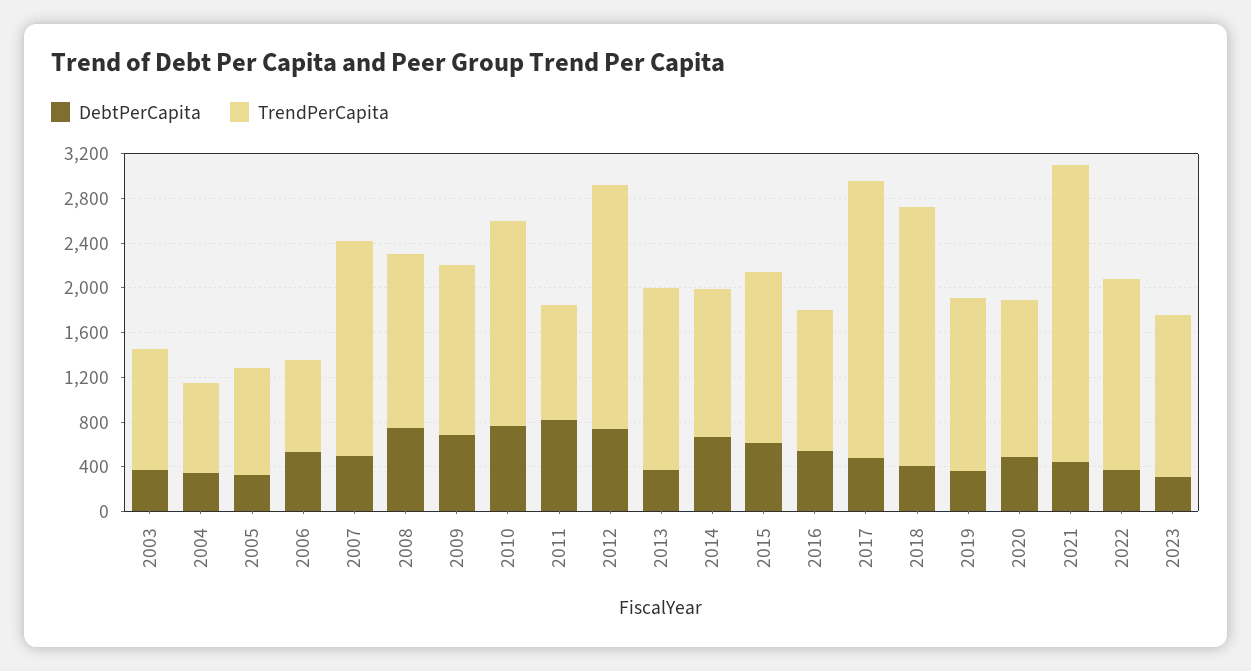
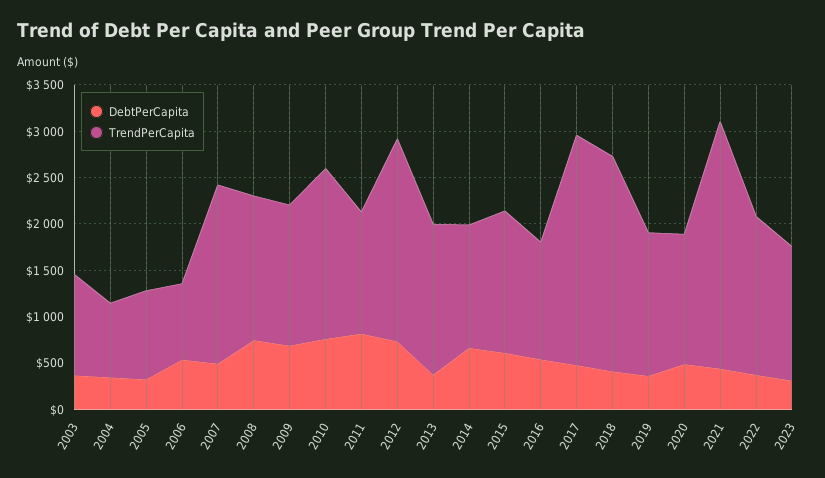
  {
    "DebtPerCapita": {
      "2003": 400,
      "2004": 300,
      "2005": 300,
      "2006": 500,
      "2007": 500,
      "2008": 700,
      "2009": 700,
      "2010": 800,
      "2011": 800,
      "2012": 700,
      "2013": 400,
      "2014": 700,
      "2015": 600,
      "2016": 500,
      "2017": 500,
      "2018": 400,
      "2019": 400,
      "2020": 500,
      "2021": 400,
      "2022": 400,
      "2023": 300
    },
    "TrendPerCapita": {
      "2003": 1100,
      "2004": 800,
      "2005": 1000,
      "2006": 800,
      "2007": 1900,
      "2008": 1600,
      "2009": 1500,
      "2010": 1800,
-     "2011": 1000,
+     "2011": 1300,
      "2012": 2200,
      "2013": 1600,
      "2014": 1300,
      "2015": 1500,
      "2016": 1300,
      "2017": 2500,
      "2018": 2300,
      "2019": 1500,
      "2020": 1400,
      "2021": 2700,
      "2022": 1700,
      "2023": 1400
    }
  }

